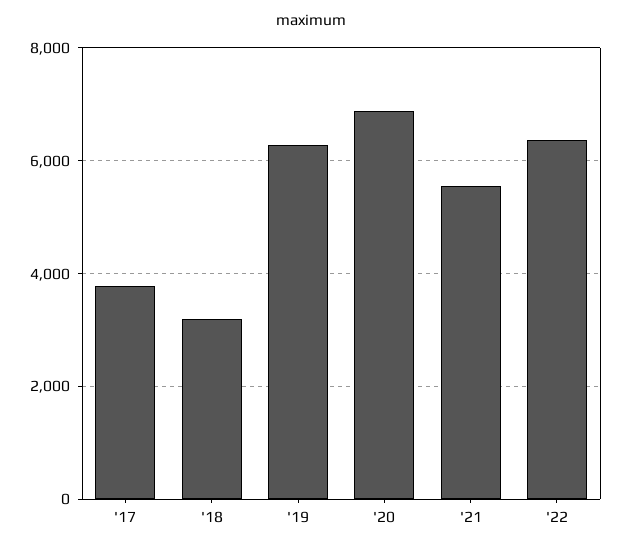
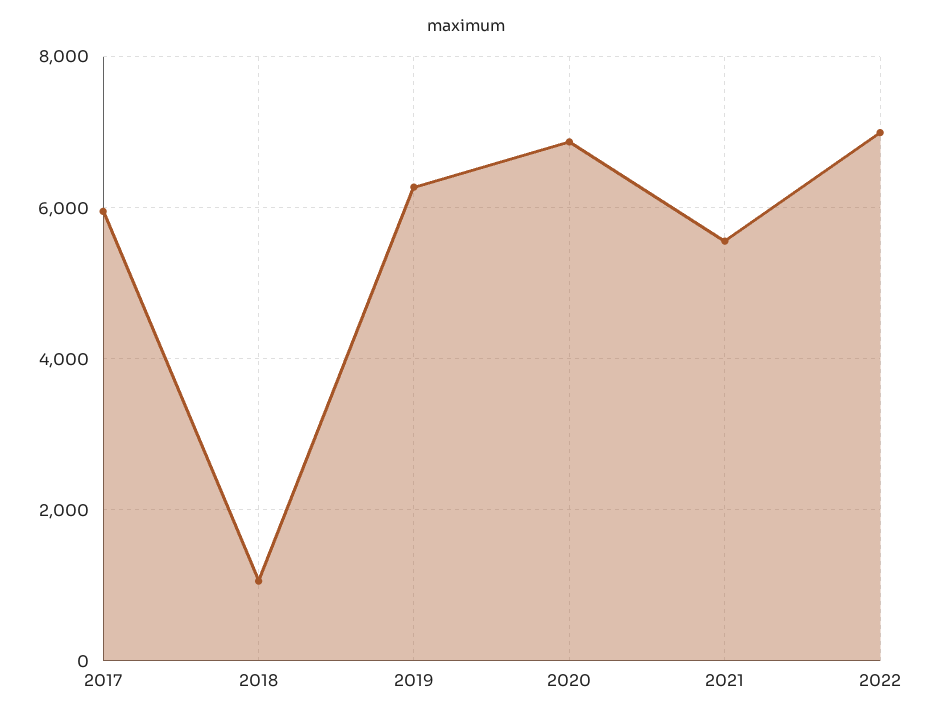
  {
-   "'17": 3800,
+   "'17": 6000,
-   "'18": 3200,
+   "'18": 1000,
    "'19": 6200,
    "'20": 6800,
    "'21": 5600,
-   "'22": 6400
+   "'22": 7000
  }

